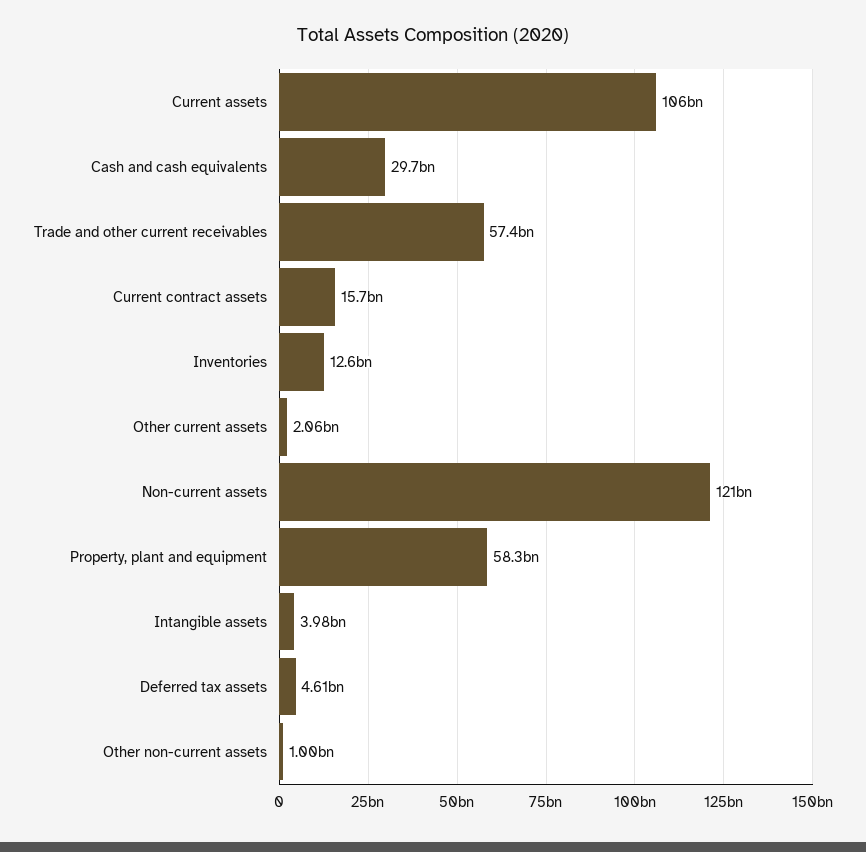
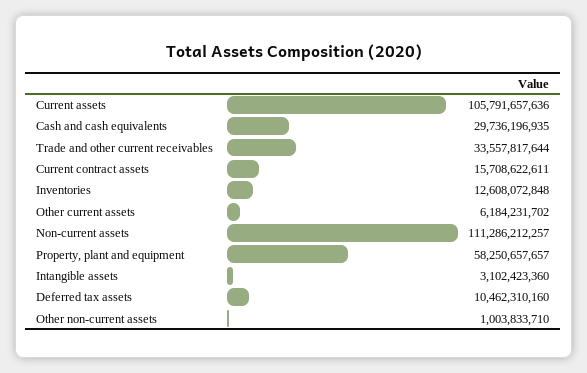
  {
    "Current assets": 105791657636,
    "Cash and cash equivalents": 29736196935,
-   "Trade and other current receivables": 57400000000,
+   "Trade and other current receivables": 33557817644,
    "Current contract assets": 15708622611,
    "Inventories": 12608072848,
-   "Other current assets": 2060000000,
+   "Other current assets": 6184231702,
-   "Non-current assets": 121000000000,
+   "Non-current assets": 111286212257,
    "Property, plant and equipment": 58250657657,
-   "Intangible assets": 3980000000,
+   "Intangible assets": 3102423360,
-   "Deferred tax assets": 4610000000,
+   "Deferred tax assets": 10462310160,
    "Other non-current assets": 1003833710
  }

